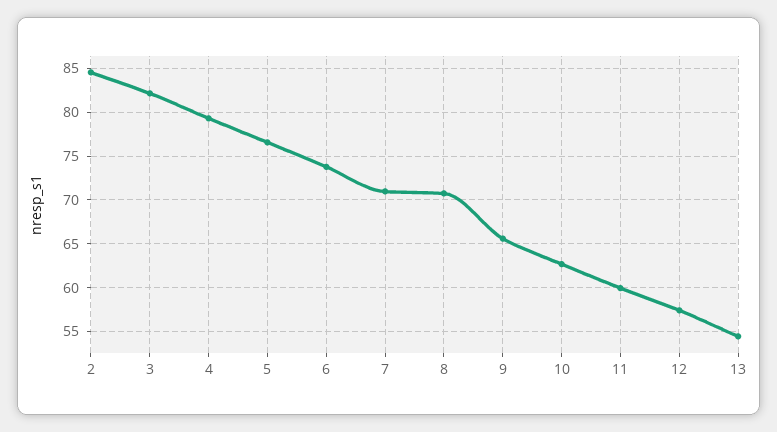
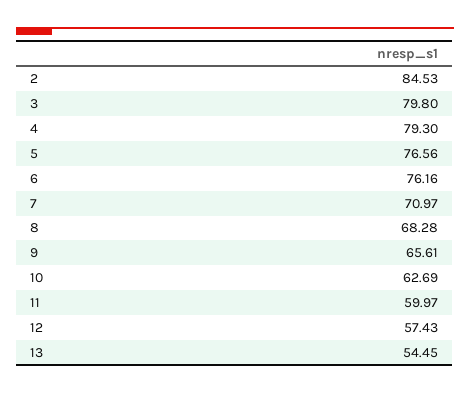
  {
    "2": 84.53,
-   "3": 82,
+   "3": 79.8,
    "4": 79.3,
    "5": 76.56,
-   "6": 74,
+   "6": 76.16,
    "7": 70.97,
-   "8": 71,
+   "8": 68.28,
    "9": 65.61,
    "10": 62.69,
    "11": 59.97,
    "12": 57.43,
    "13": 54.45
  }

